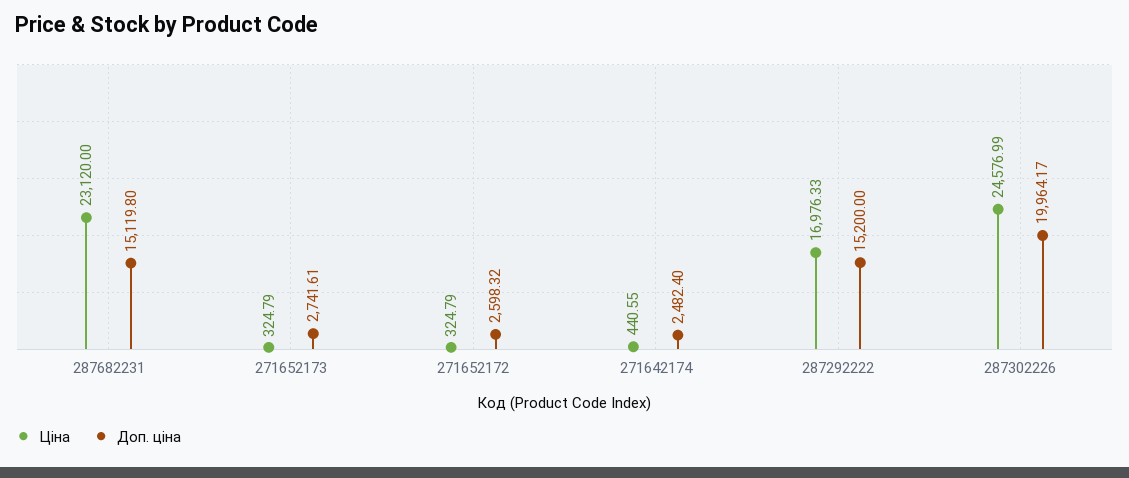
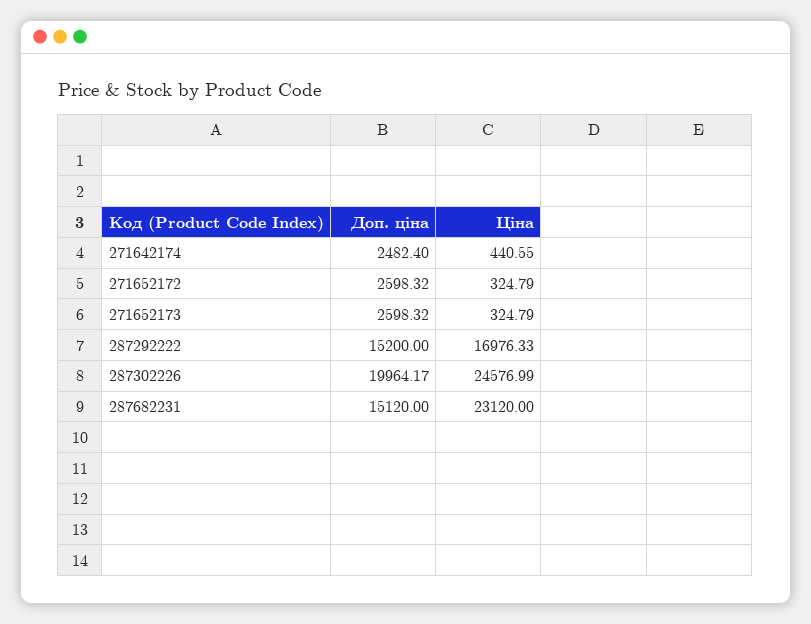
  {
    "Ціна": {
      "287682231": 23120,
      "271652173": 324.79,
      "271652172": 324.79,
      "271642174": 440.55,
      "287292222": 16976.33,
      "287302226": 24576.99
    },
    "Доп. ціна": {
-     "287682231": 15119.8,
+     "287682231": 15120,
-     "271652173": 2741.61,
+     "271652173": 2598.32,
      "271652172": 2598.32,
      "271642174": 2482.4,
      "287292222": 15200,
      "287302226": 19964.17
    }
  }

